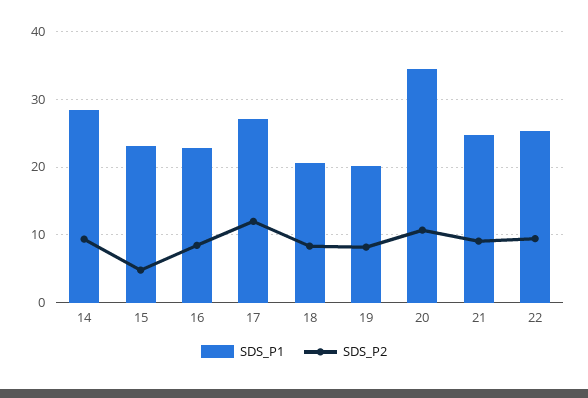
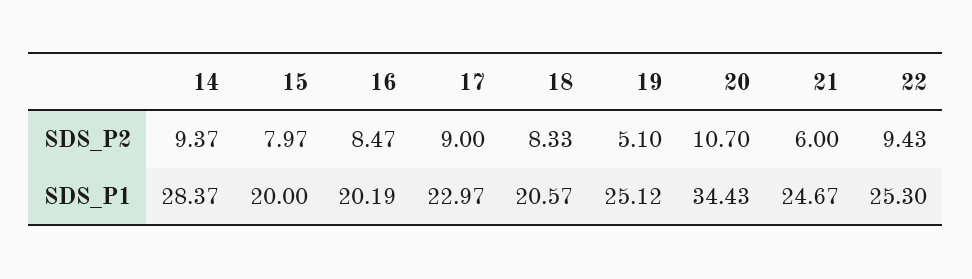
  {
    "SDS_P1": {
      "14": 28.37,
-     "15": 23,
+     "15": 20,
-     "16": 23,
+     "16": 20.19,
-     "17": 27,
+     "17": 22.97,
      "18": 20.57,
-     "19": 20,
+     "19": 25.12,
      "20": 34.43,
      "21": 24.67,
      "22": 25.3
    },
    "SDS_P2": {
      "14": 9.37,
-     "15": 5,
+     "15": 7.97,
      "16": 8.47,
-     "17": 12,
+     "17": 9,
      "18": 8.33,
-     "19": 8,
+     "19": 5.1,
      "20": 10.7,
-     "21": 9,
+     "21": 6,
      "22": 9.43
    }
  }

